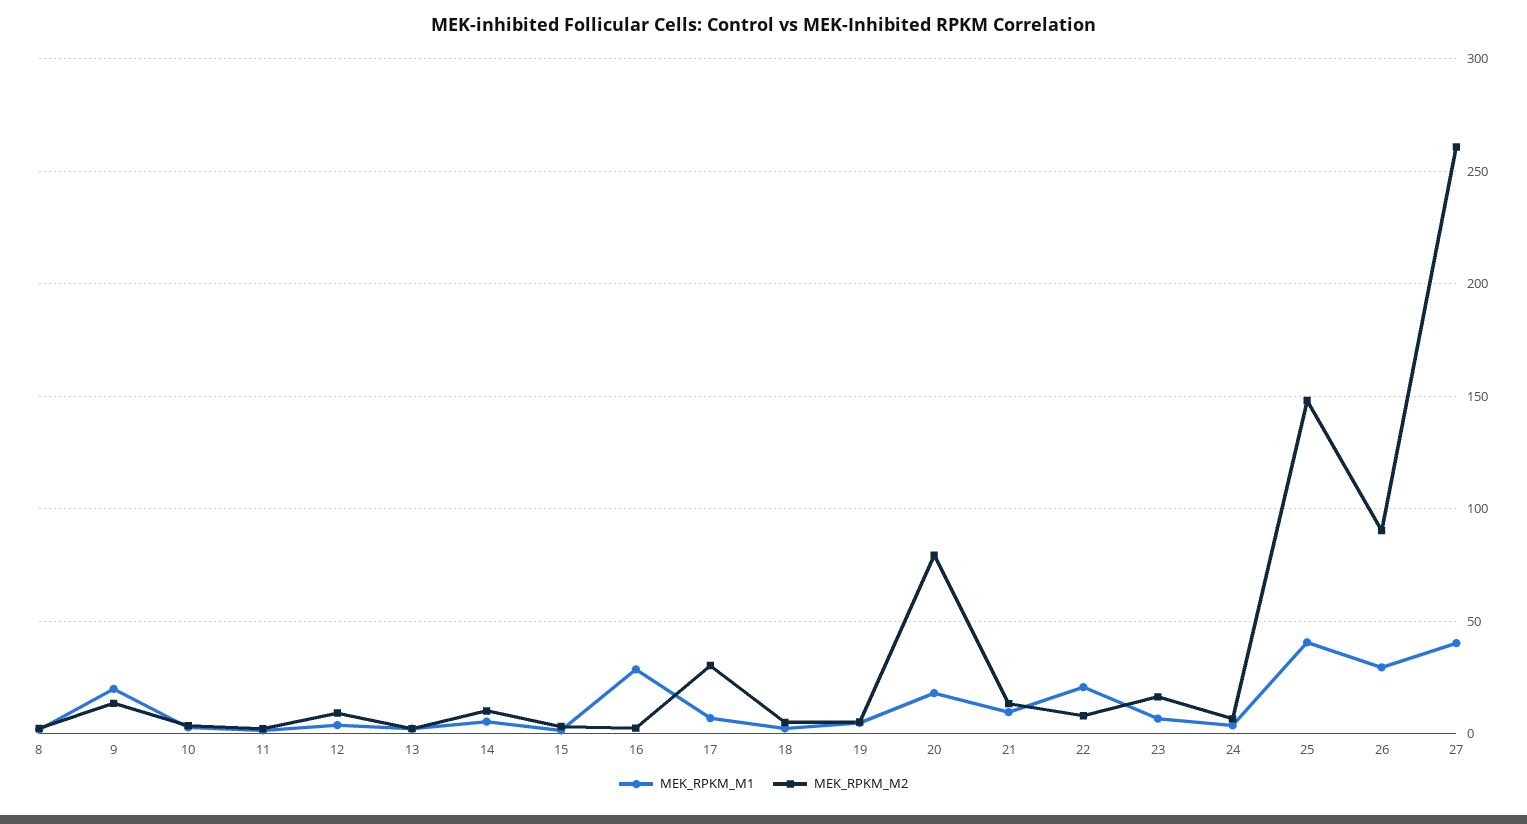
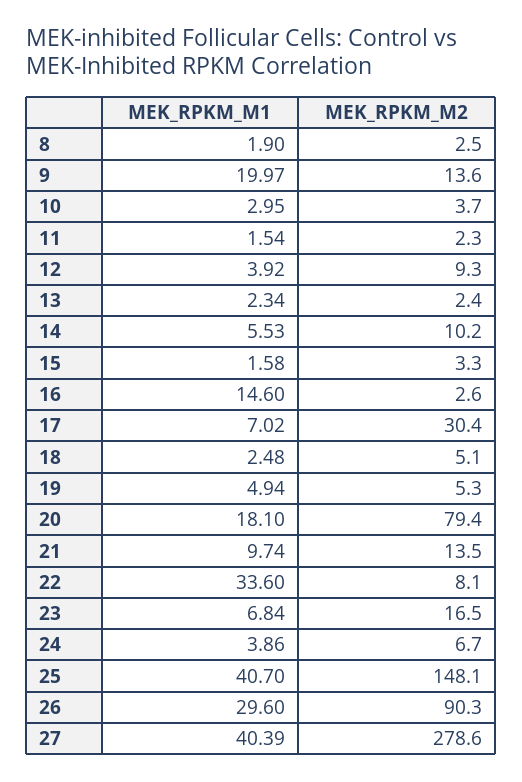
  {
    "MEK_RPKM_M1": {
      "8": 1.9,
      "9": 19.97,
      "10": 2.95,
      "11": 1.54,
      "12": 3.92,
      "13": 2.34,
      "14": 5.53,
      "15": 1.58,
-     "16": 30,
+     "16": 14.6,
      "17": 7.02,
      "18": 2.48,
      "19": 4.94,
      "20": 18.1,
      "21": 9.74,
-     "22": 20,
+     "22": 33.6,
      "23": 6.84,
      "24": 3.86,
      "25": 40.7,
      "26": 29.6,
      "27": 40.39
    },
    "MEK_RPKM_M2": {
      "8": 2.5,
      "9": 13.6,
      "10": 3.7,
      "11": 2.3,
      "12": 9.3,
      "13": 2.4,
      "14": 10.2,
      "15": 3.3,
      "16": 2.6,
      "17": 30.4,
      "18": 5.1,
      "19": 5.3,
      "20": 79.4,
      "21": 13.5,
      "22": 8.1,
      "23": 16.5,
      "24": 6.7,
      "25": 148.1,
      "26": 90.3,
-     "27": 260
+     "27": 278.6
    }
  }

